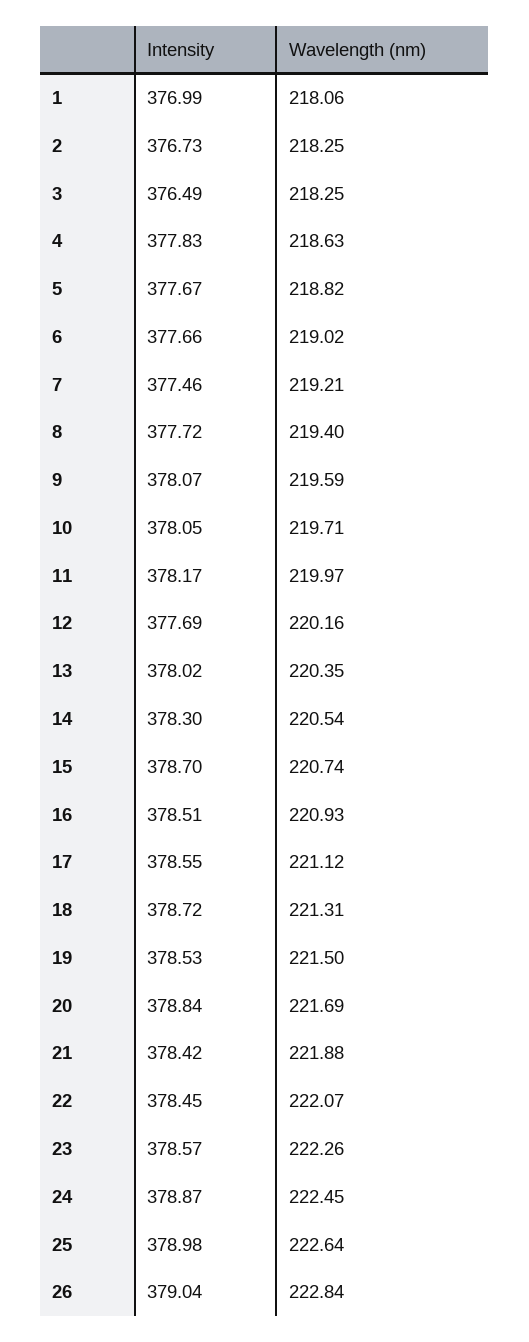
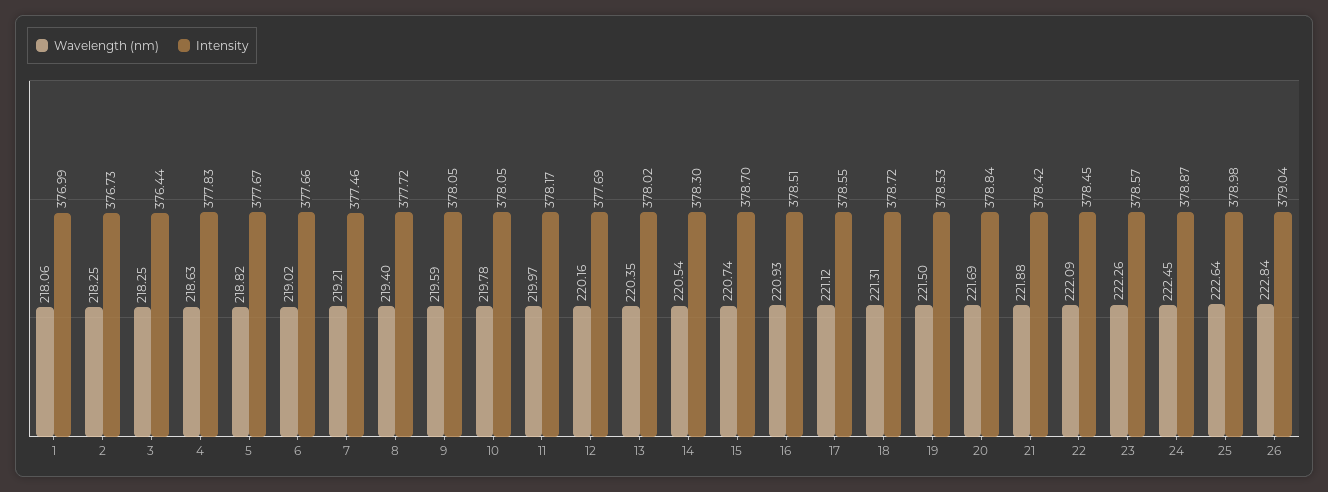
  {
    "Intensity": {
      "1": 376.99,
      "2": 376.73,
-     "3": 376.49,
+     "3": 376.44,
      "4": 377.83,
      "5": 377.67,
      "6": 377.66,
      "7": 377.46,
      "8": 377.72,
-     "9": 378.07,
+     "9": 378.05,
      "10": 378.05,
      "11": 378.17,
      "12": 377.69,
      "13": 378.02,
      "14": 378.3,
      "15": 378.7,
      "16": 378.51,
      "17": 378.55,
      "18": 378.72,
      "19": 378.53,
      "20": 378.84,
      "21": 378.42,
      "22": 378.45,
      "23": 378.57,
      "24": 378.87,
      "25": 378.98,
      "26": 379.04
    },
    "Wavelength (nm)": {
      "1": 218.06,
      "2": 218.25,
      "3": 218.25,
      "4": 218.63,
      "5": 218.82,
      "6": 219.02,
      "7": 219.21,
      "8": 219.4,
      "9": 219.59,
-     "10": 219.71,
+     "10": 219.78,
      "11": 219.97,
      "12": 220.16,
      "13": 220.35,
      "14": 220.54,
      "15": 220.74,
      "16": 220.93,
      "17": 221.12,
      "18": 221.31,
      "19": 221.5,
      "20": 221.69,
      "21": 221.88,
-     "22": 222.07,
+     "22": 222.09,
      "23": 222.26,
      "24": 222.45,
      "25": 222.64,
      "26": 222.84
    }
  }

